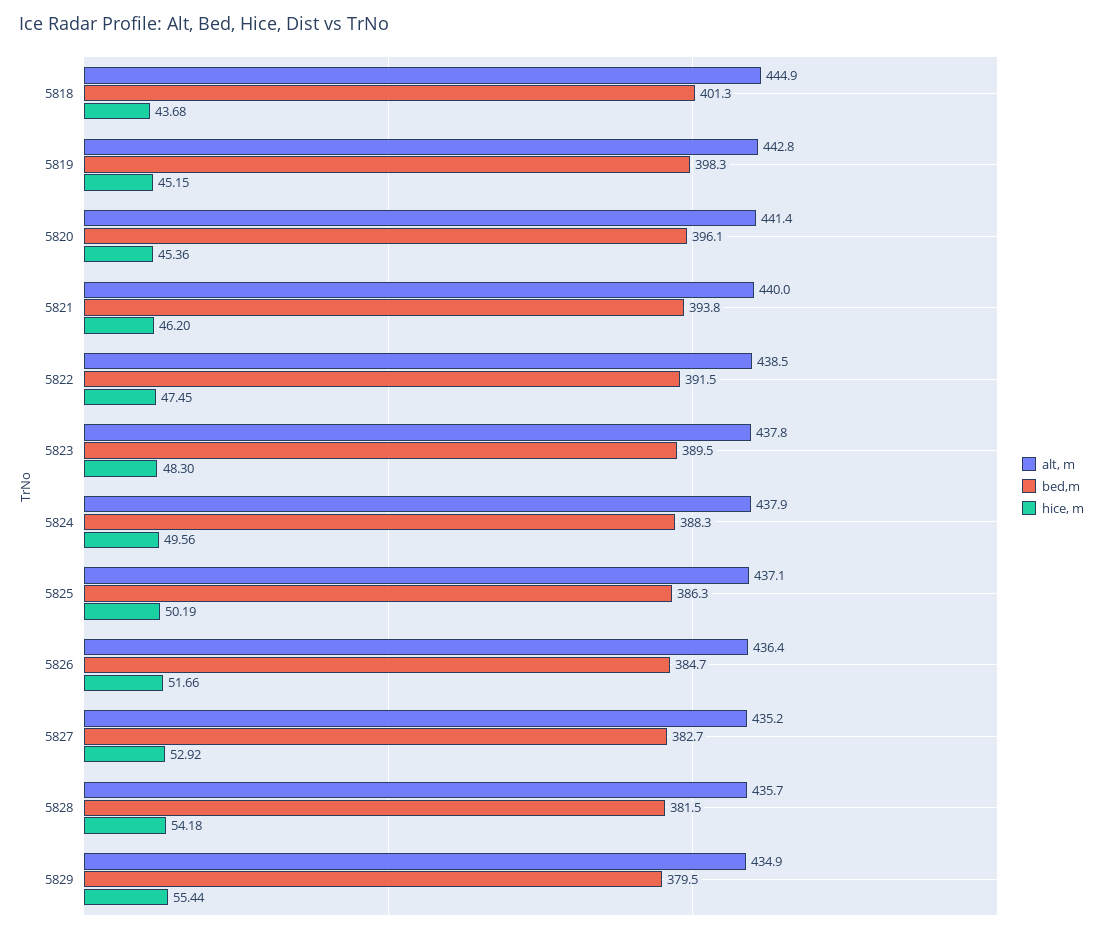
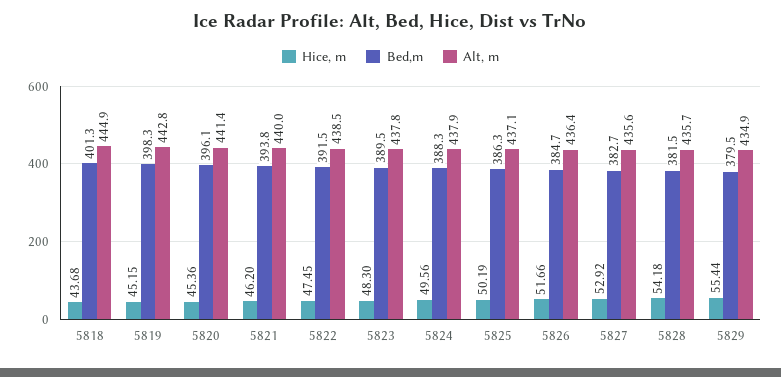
  {
    "alt, m": {
      "5818": 444.9,
      "5819": 442.8,
      "5820": 441.4,
      "5821": 440,
      "5822": 438.5,
      "5823": 437.8,
      "5824": 437.9,
      "5825": 437.1,
      "5826": 436.4,
-     "5827": 435.2,
+     "5827": 435.6,
      "5828": 435.7,
      "5829": 434.9
    },
    "bed,m": {
      "5818": 401.3,
      "5819": 398.3,
      "5820": 396.1,
      "5821": 393.8,
      "5822": 391.5,
      "5823": 389.5,
      "5824": 388.3,
      "5825": 386.3,
      "5826": 384.7,
      "5827": 382.7,
      "5828": 381.5,
      "5829": 379.5
    },
    "hice, m": {
      "5818": 43.68,
      "5819": 45.15,
      "5820": 45.36,
      "5821": 46.2,
      "5822": 47.45,
      "5823": 48.3,
      "5824": 49.56,
      "5825": 50.19,
      "5826": 51.66,
      "5827": 52.92,
      "5828": 54.18,
      "5829": 55.44
    }
  }

